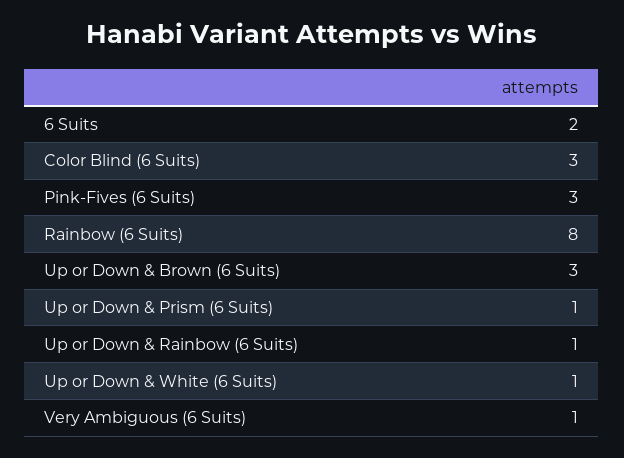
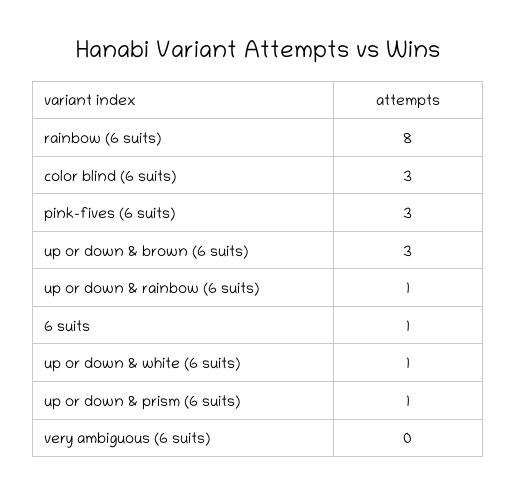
  {
-   "6 Suits": 2,
+   "6 Suits": 1,
    "Color Blind (6 Suits)": 3,
    "Pink-Fives (6 Suits)": 3,
    "Rainbow (6 Suits)": 8,
    "Up or Down & Brown (6 Suits)": 3,
    "Up or Down & Prism (6 Suits)": 1,
    "Up or Down & Rainbow (6 Suits)": 1,
    "Up or Down & White (6 Suits)": 1,
-   "Very Ambiguous (6 Suits)": 1
+   "Very Ambiguous (6 Suits)": 0
  }

